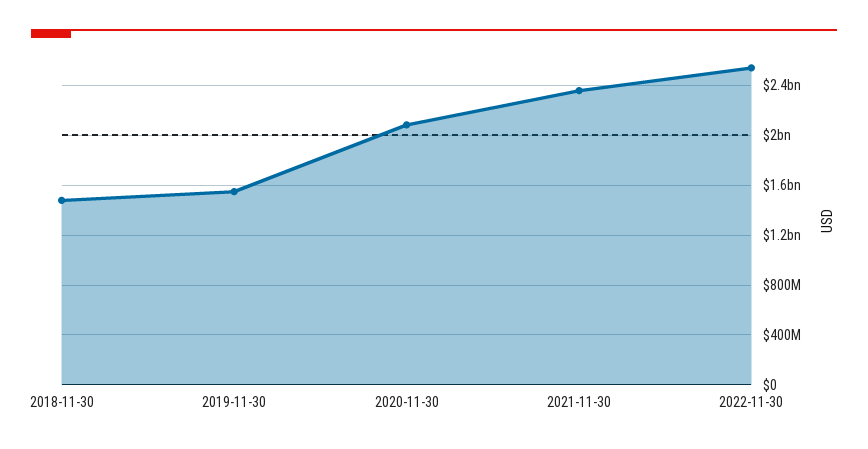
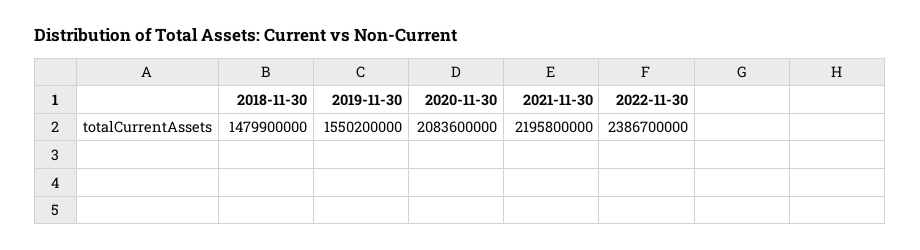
  {
    "2018-11-30": 1479900000,
    "2019-11-30": 1550200000,
    "2020-11-30": 2083600000,
-   "2021-11-30": 2350000000,
+   "2021-11-30": 2195800000,
-   "2022-11-30": 2550000000
+   "2022-11-30": 2386700000
  }

